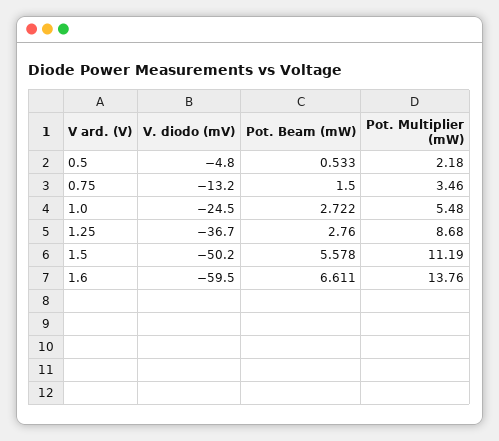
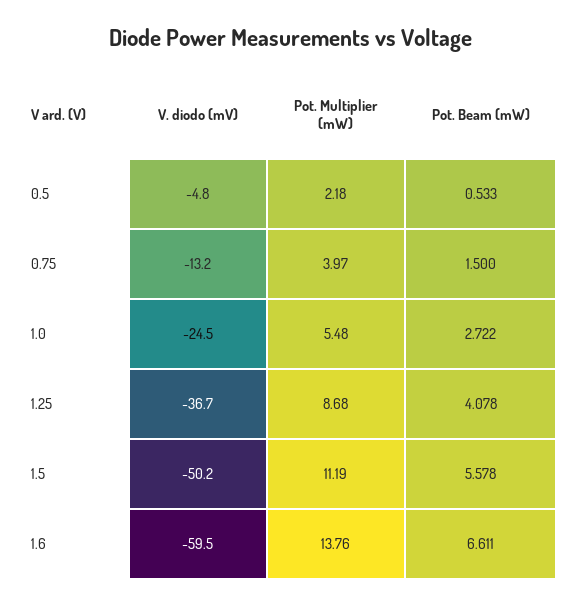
  {
    "V. diodo (mV)": {
      "0.5": -4.8,
      "0.75": -13.2,
      "1.0": -24.5,
      "1.25": -36.7,
      "1.5": -50.2,
      "1.6": -59.5
    },
    "Pot. Beam (mW)": {
      "0.5": 0.533,
      "0.75": 1.5,
      "1.0": 2.722,
-     "1.25": 2.76,
+     "1.25": 4.078,
      "1.5": 5.578,
      "1.6": 6.611
    },
    "Pot. Multiplier (mW)": {
      "0.5": 2.18,
-     "0.75": 3.46,
+     "0.75": 3.97,
      "1.0": 5.48,
      "1.25": 8.68,
      "1.5": 11.19,
      "1.6": 13.76
    }
  }

